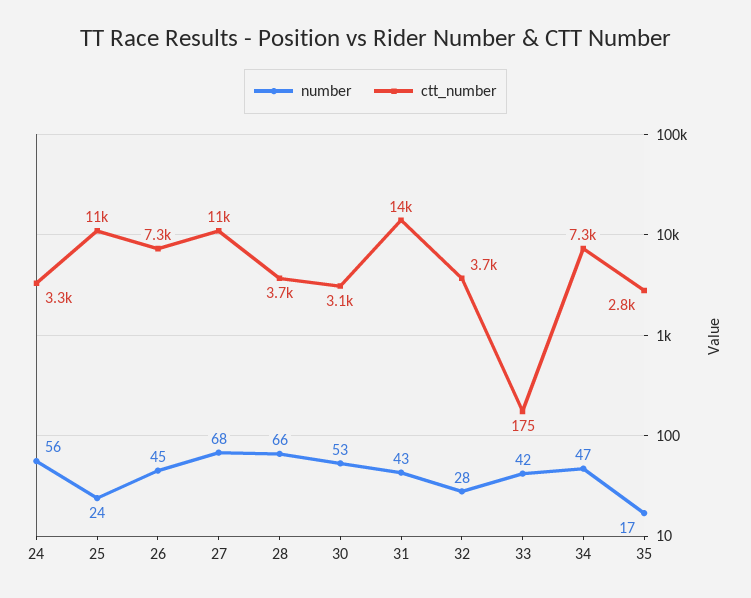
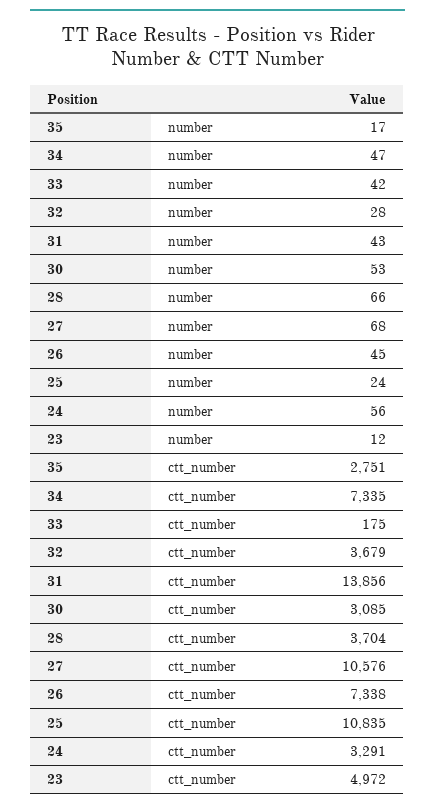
  {
    "number": {
      "24": 56,
      "25": 24,
      "26": 45,
      "27": 68,
      "28": 66,
      "30": 53,
      "31": 43,
      "32": 28,
      "33": 42,
      "34": 47,
-     "35": 17
+     "35": 17,
+     "23": 12
    },
    "ctt_number": {
      "24": 3291,
      "25": 10835,
      "26": 7338,
      "27": 10576,
      "28": 3704,
      "30": 3085,
      "31": 13856,
      "32": 3679,
      "33": 175,
      "34": 7335,
-     "35": 2751
+     "35": 2751,
+     "23": 4972
    }
  }

